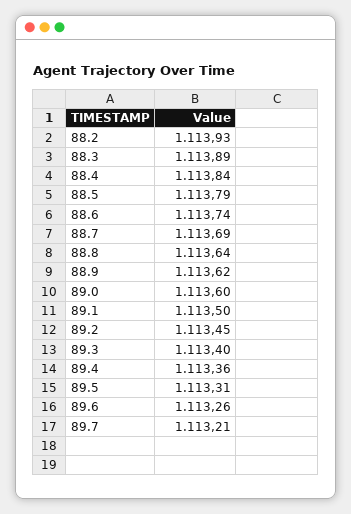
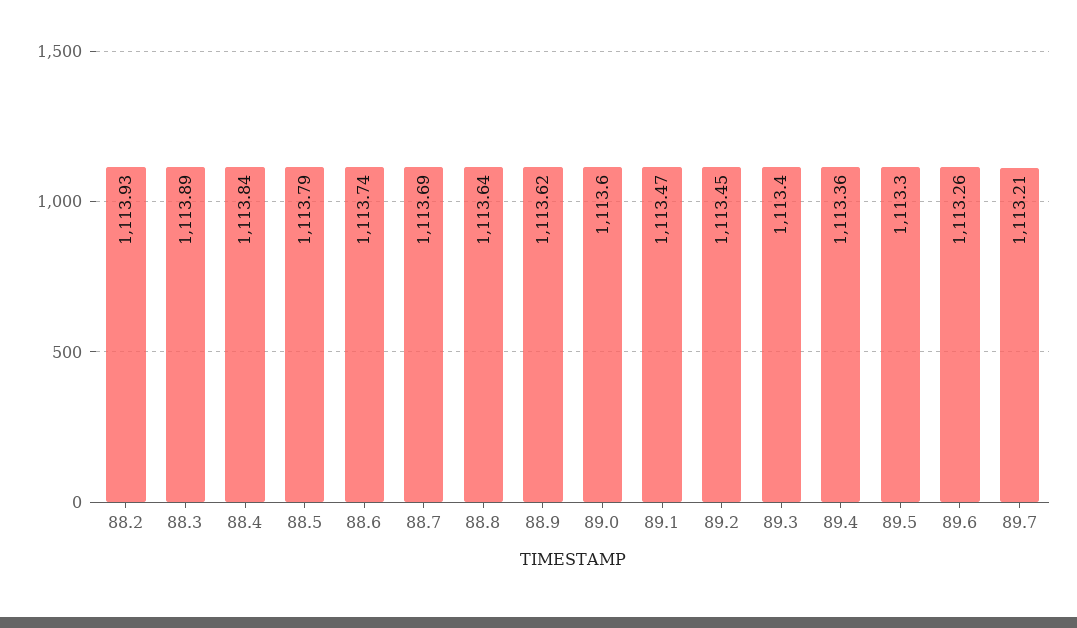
  {
    "88.2": 1113.93,
    "88.3": 1113.89,
    "88.4": 1113.84,
    "88.5": 1113.79,
    "88.6": 1113.74,
    "88.7": 1113.69,
    "88.8": 1113.64,
    "88.9": 1113.62,
    "89.0": 1113.6,
-   "89.1": 1113.5,
+   "89.1": 1113.47,
    "89.2": 1113.45,
    "89.3": 1113.4,
    "89.4": 1113.36,
-   "89.5": 1113.31,
+   "89.5": 1113.3,
    "89.6": 1113.26,
    "89.7": 1113.21
  }

